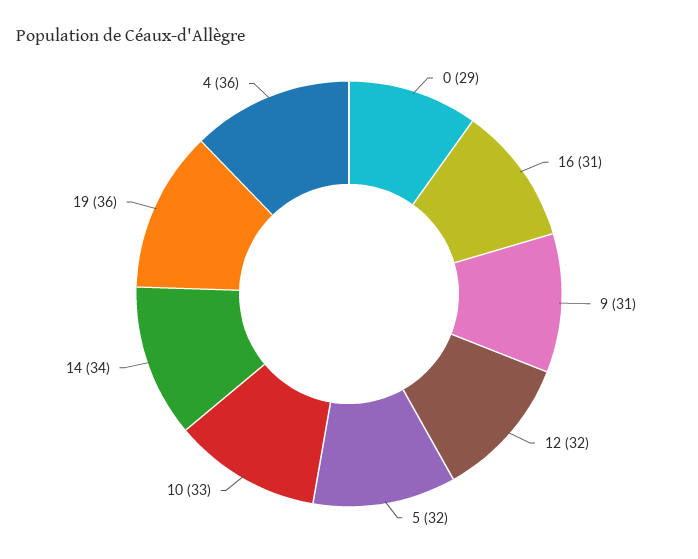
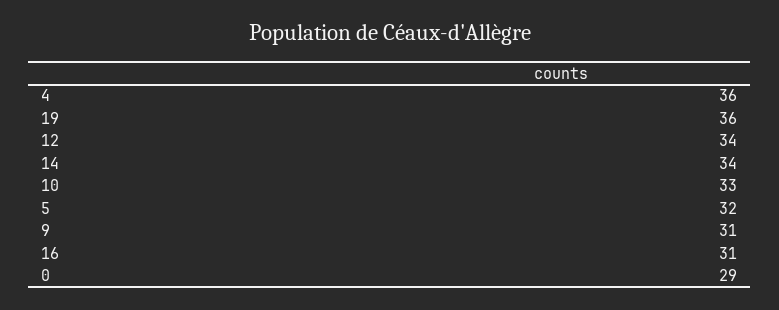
  {
    "0": 29,
    "16": 31,
    "9": 31,
-   "12": 32,
+   "12": 34,
    "5": 32,
    "10": 33,
    "14": 34,
    "19": 36,
    "4": 36
  }

